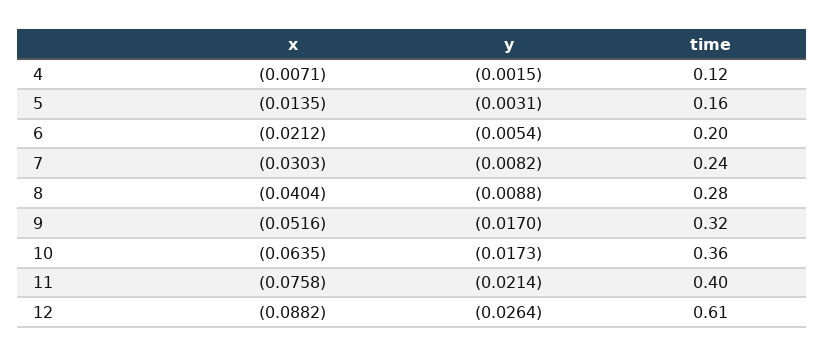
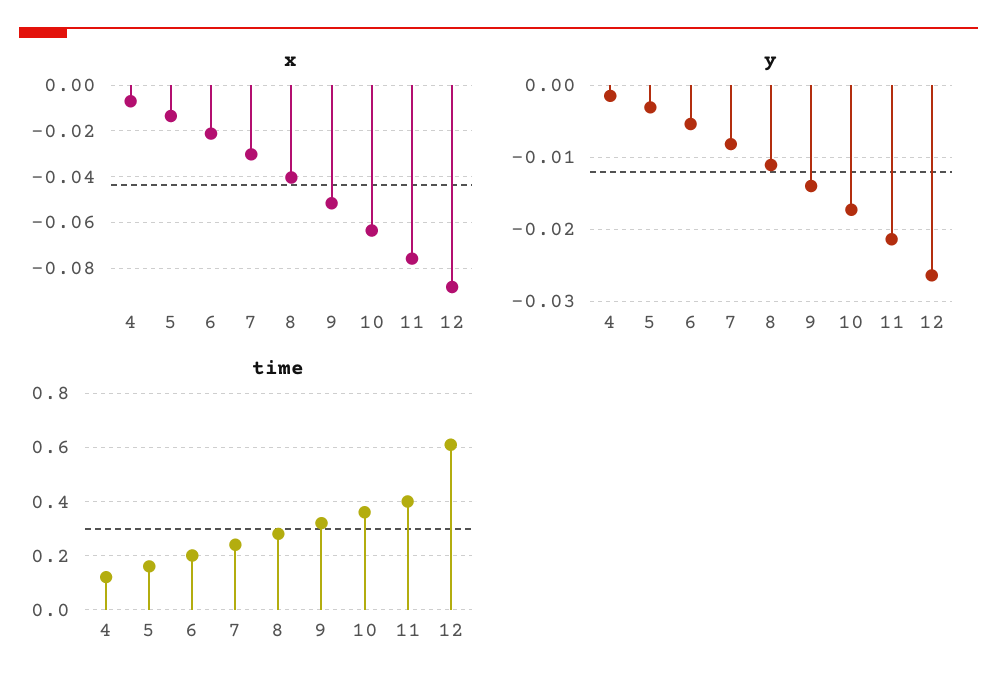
  {
    "x": {
      "4": -0.0071,
      "5": -0.0135,
      "6": -0.0212,
      "7": -0.0303,
      "8": -0.0404,
      "9": -0.0516,
      "10": -0.0635,
      "11": -0.0758,
      "12": -0.0882
    },
    "y": {
      "4": -0.0015,
      "5": -0.0031,
      "6": -0.0054,
      "7": -0.0082,
-     "8": -0.0088,
+     "8": -0.011,
-     "9": -0.017,
+     "9": -0.014,
      "10": -0.0173,
      "11": -0.0214,
      "12": -0.0264
    },
    "time": {
      "4": 0.12,
      "5": 0.16,
      "6": 0.2,
      "7": 0.24,
      "8": 0.28,
      "9": 0.32,
      "10": 0.36,
      "11": 0.4,
      "12": 0.61
    }
  }

